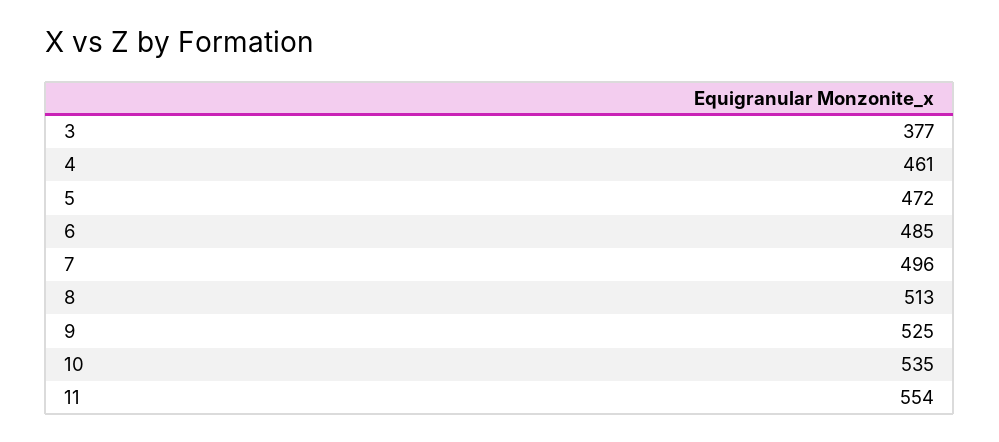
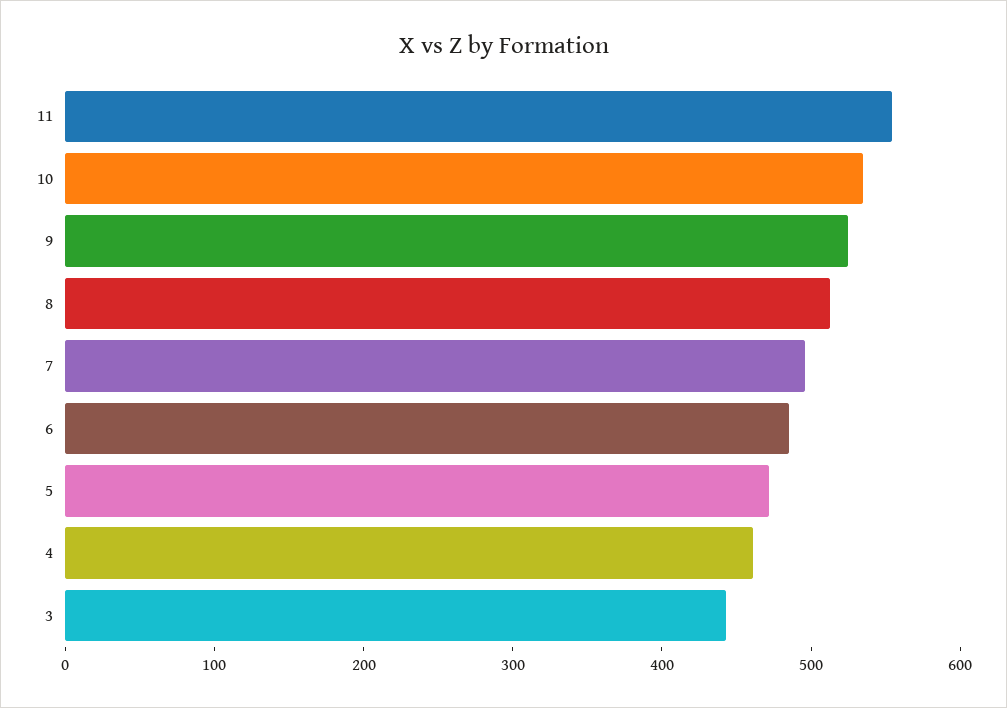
  {
-   "3": 377,
+   "3": 440,
    "4": 461,
    "5": 472,
    "6": 485,
    "7": 496,
    "8": 513,
    "9": 525,
    "10": 535,
    "11": 554
  }

